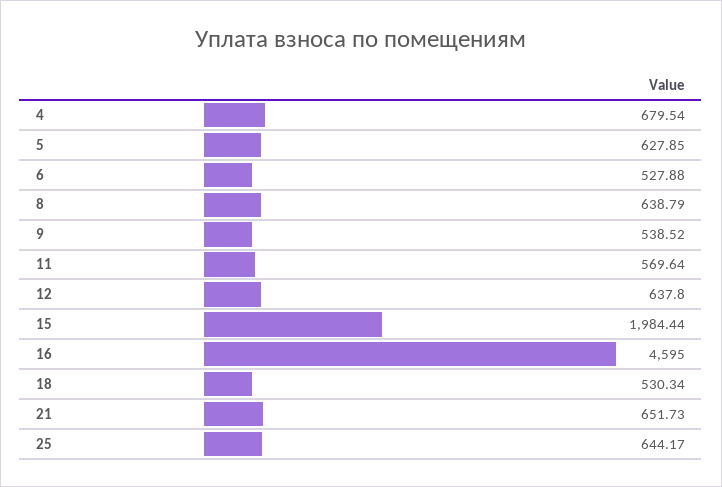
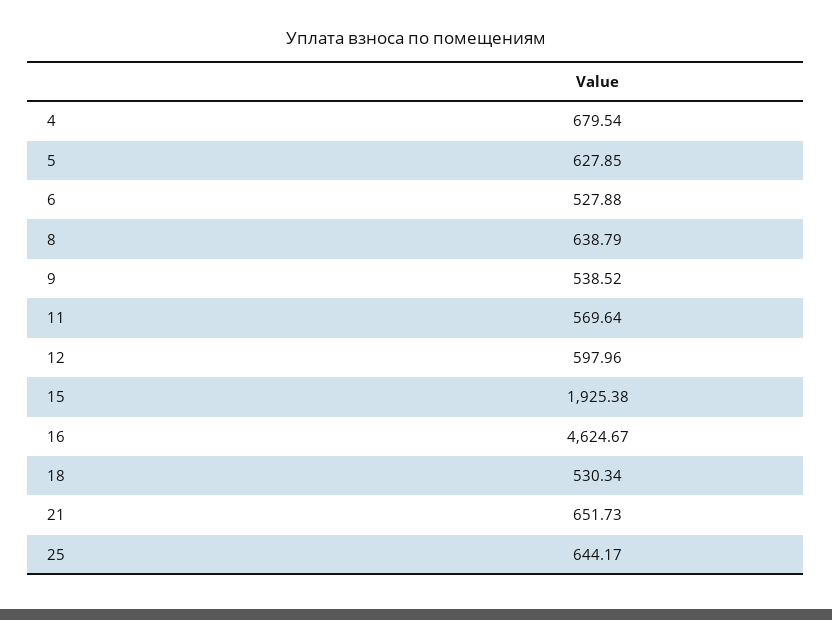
  {
    "4": 679.54,
    "5": 627.85,
    "6": 527.88,
    "8": 638.79,
    "9": 538.52,
    "11": 569.64,
-   "12": 637.8,
+   "12": 597.96,
-   "15": 1984.44,
+   "15": 1925.38,
-   "16": 4595,
+   "16": 4624.67,
    "18": 530.34,
    "21": 651.73,
    "25": 644.17
  }

